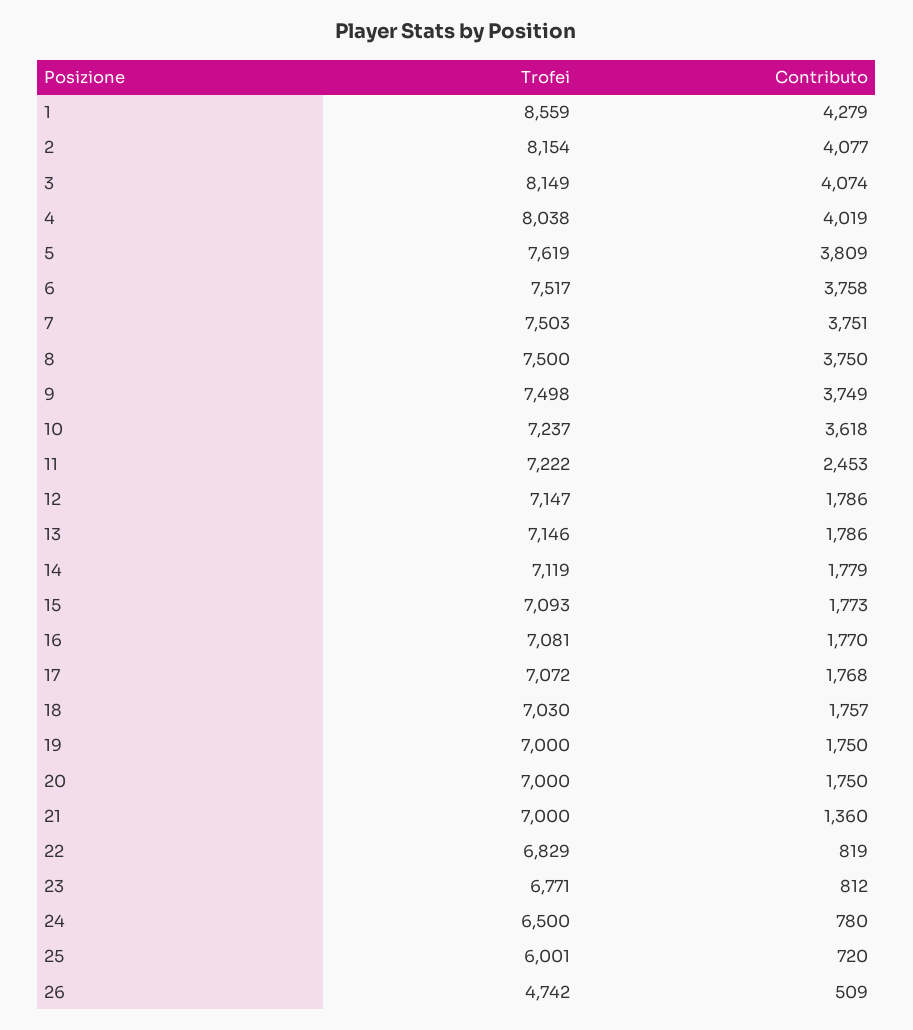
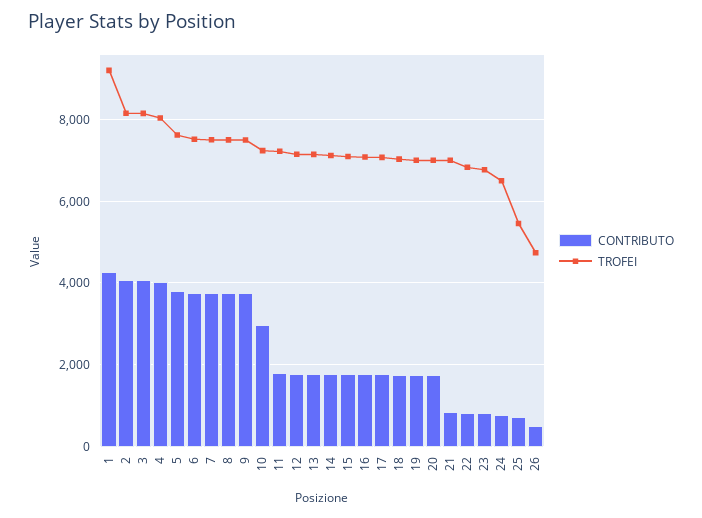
  {
    "Trofei": {
-     "1": 8559,
+     "1": 9200,
      "2": 8154,
      "3": 8149,
      "4": 8038,
      "5": 7619,
      "6": 7517,
      "7": 7503,
      "8": 7500,
      "9": 7498,
      "10": 7237,
      "11": 7222,
      "12": 7147,
      "13": 7146,
      "14": 7119,
      "15": 7093,
      "16": 7081,
      "17": 7072,
      "18": 7030,
      "19": 7000,
      "20": 7000,
      "21": 7000,
      "22": 6829,
      "23": 6771,
      "24": 6500,
-     "25": 6001,
+     "25": 5400,
      "26": 4742
    },
    "Contributo": {
      "1": 4279,
      "2": 4077,
      "3": 4074,
      "4": 4019,
      "5": 3809,
      "6": 3758,
      "7": 3751,
      "8": 3750,
      "9": 3749,
-     "10": 3618,
+     "10": 3000,
-     "11": 2453,
+     "11": 1800,
      "12": 1786,
      "13": 1786,
      "14": 1779,
      "15": 1773,
      "16": 1770,
      "17": 1768,
      "18": 1757,
      "19": 1750,
      "20": 1750,
-     "21": 1360,
+     "21": 800,
      "22": 819,
      "23": 812,
      "24": 780,
      "25": 720,
      "26": 509
    }
  }

